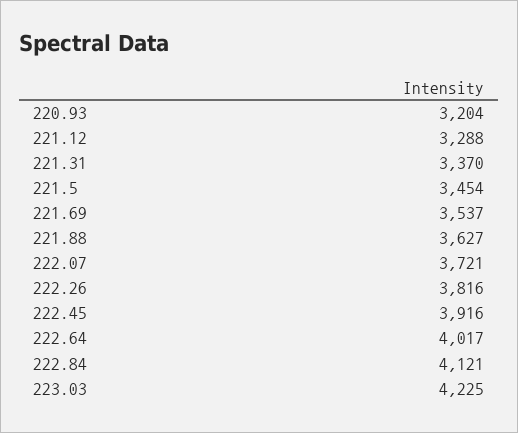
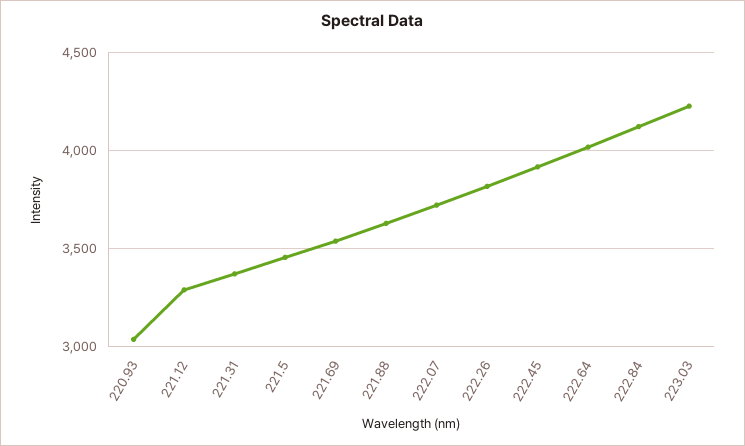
  {
-   "220.93": 3204,
+   "220.93": 3050,
    "221.12": 3288,
    "221.31": 3370,
    "221.5": 3454,
    "221.69": 3537,
    "221.88": 3627,
    "222.07": 3721,
    "222.26": 3816,
    "222.45": 3916,
    "222.64": 4017,
    "222.84": 4121,
    "223.03": 4225
  }

